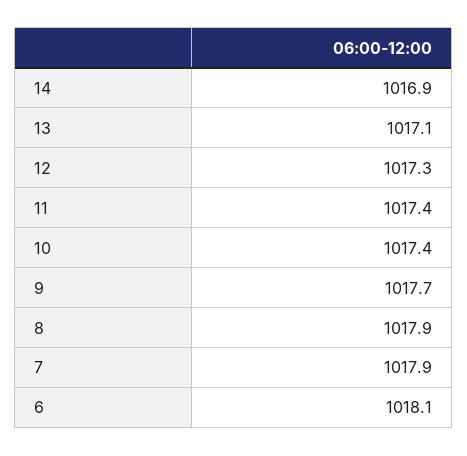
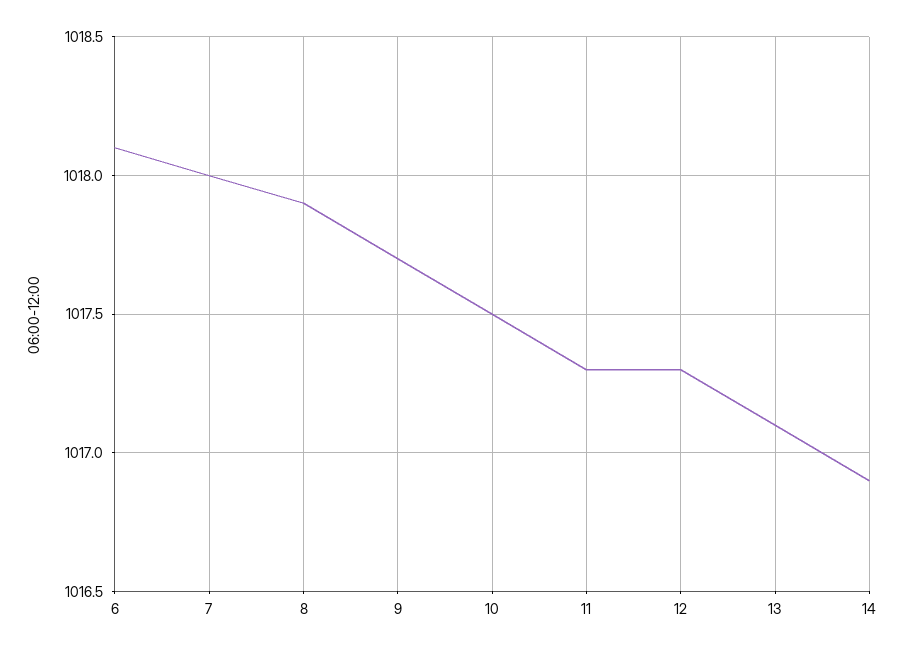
  {
    "14": 1016.9,
    "13": 1017.1,
    "12": 1017.3,
-   "11": 1017.4,
+   "11": 1017.3,
-   "10": 1017.4,
+   "10": 1017.5,
    "9": 1017.7,
    "8": 1017.9,
-   "7": 1017.9,
+   "7": 1018,
    "6": 1018.1
  }

